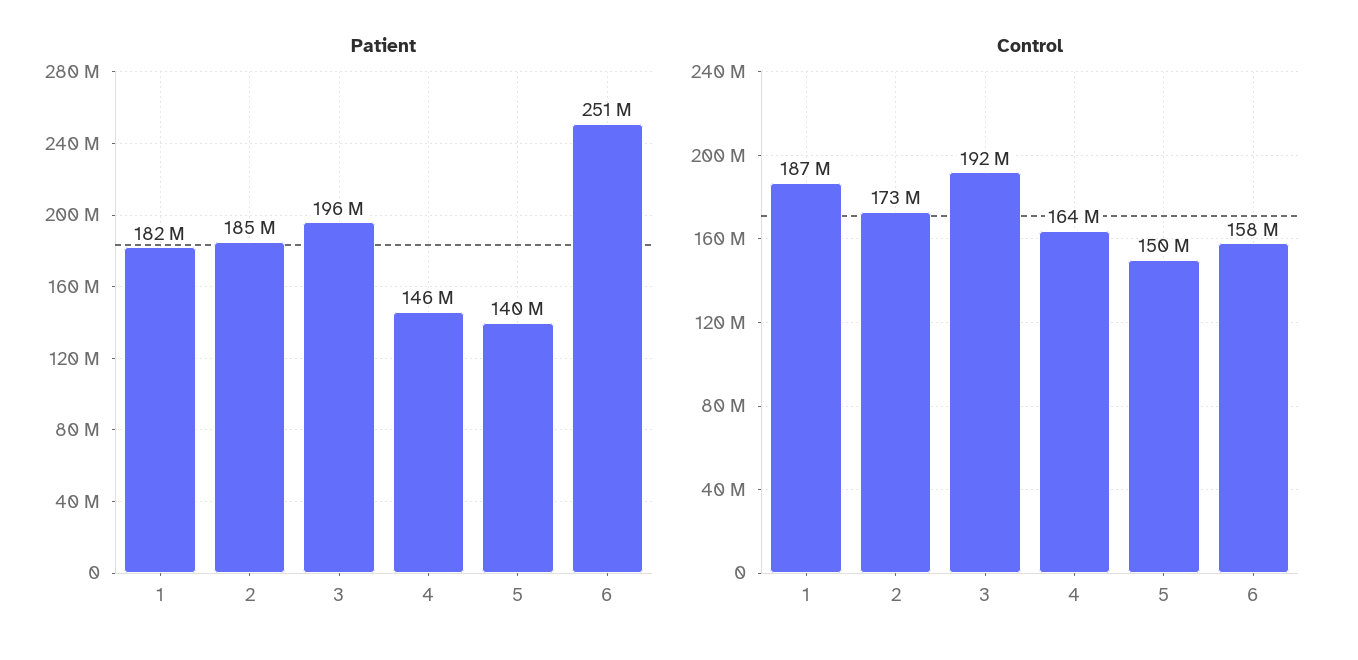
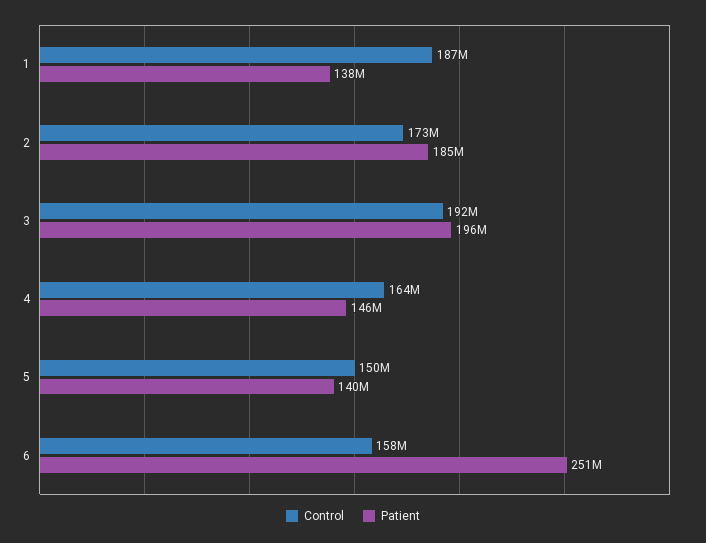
  {
    "Patient": {
-     "1": 182000000,
+     "1": 138000000,
      "2": 185000000,
      "3": 196000000,
      "4": 146000000,
      "5": 140000000,
      "6": 251000000
    },
    "Control": {
      "1": 187000000,
      "2": 173000000,
      "3": 192000000,
      "4": 164000000,
      "5": 150000000,
      "6": 158000000
    }
  }

